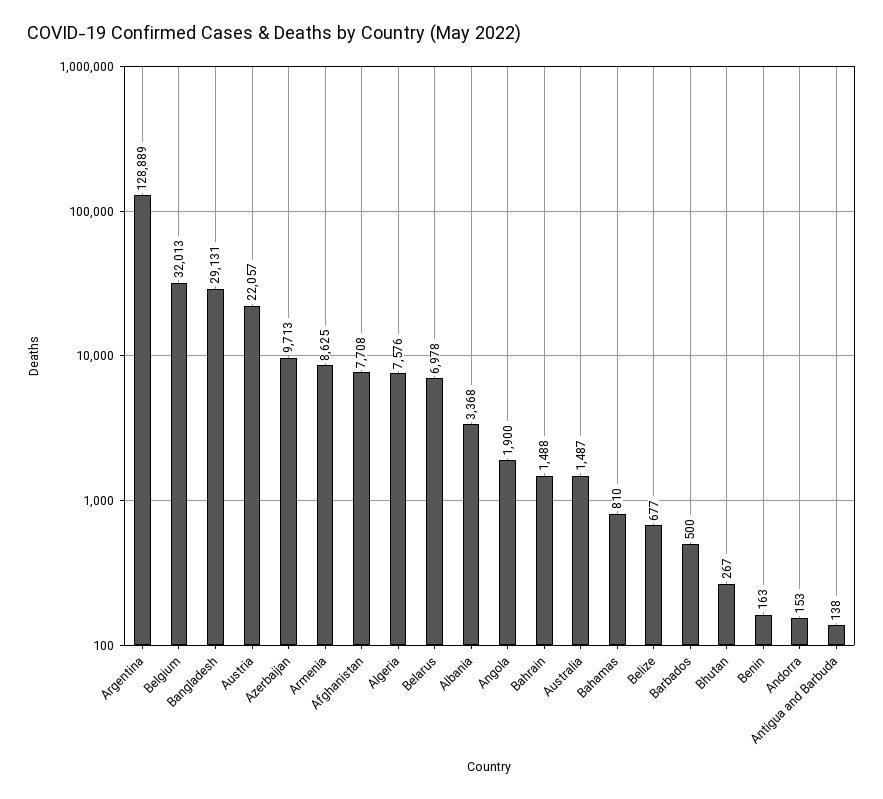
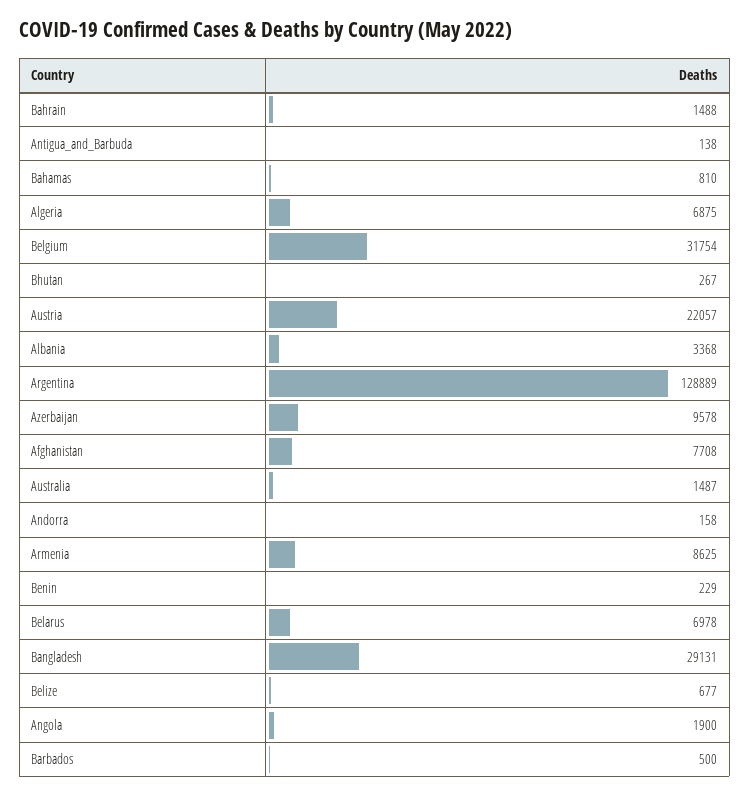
  {
    "Argentina": 128889,
-   "Belgium": 32013,
+   "Belgium": 31754,
    "Bangladesh": 29131,
    "Austria": 22057,
-   "Azerbaijan": 9713,
+   "Azerbaijan": 9578,
    "Armenia": 8625,
    "Afghanistan": 7708,
-   "Algeria": 7576,
+   "Algeria": 6875,
    "Belarus": 6978,
    "Albania": 3368,
    "Angola": 1900,
    "Bahrain": 1488,
    "Australia": 1487,
    "Bahamas": 810,
    "Belize": 677,
    "Barbados": 500,
    "Bhutan": 267,
-   "Benin": 163,
+   "Benin": 229,
-   "Andorra": 153,
+   "Andorra": 158,
    "Antigua and Barbuda": 138
  }

